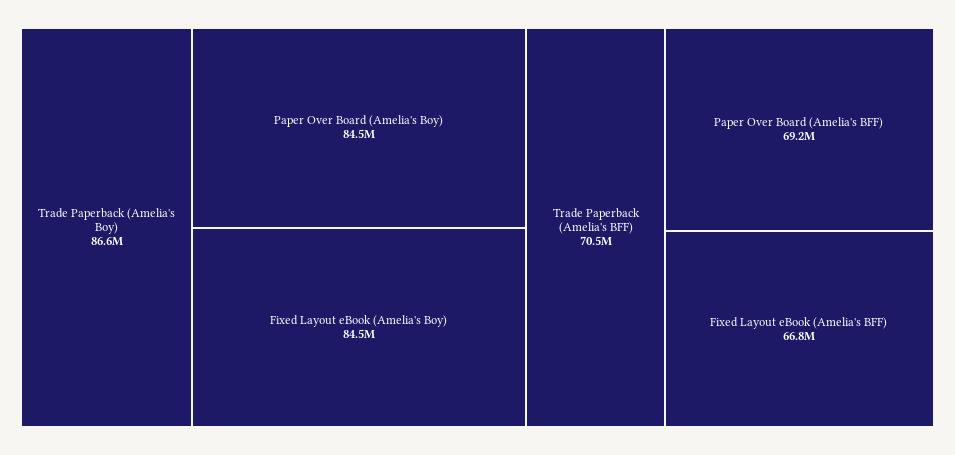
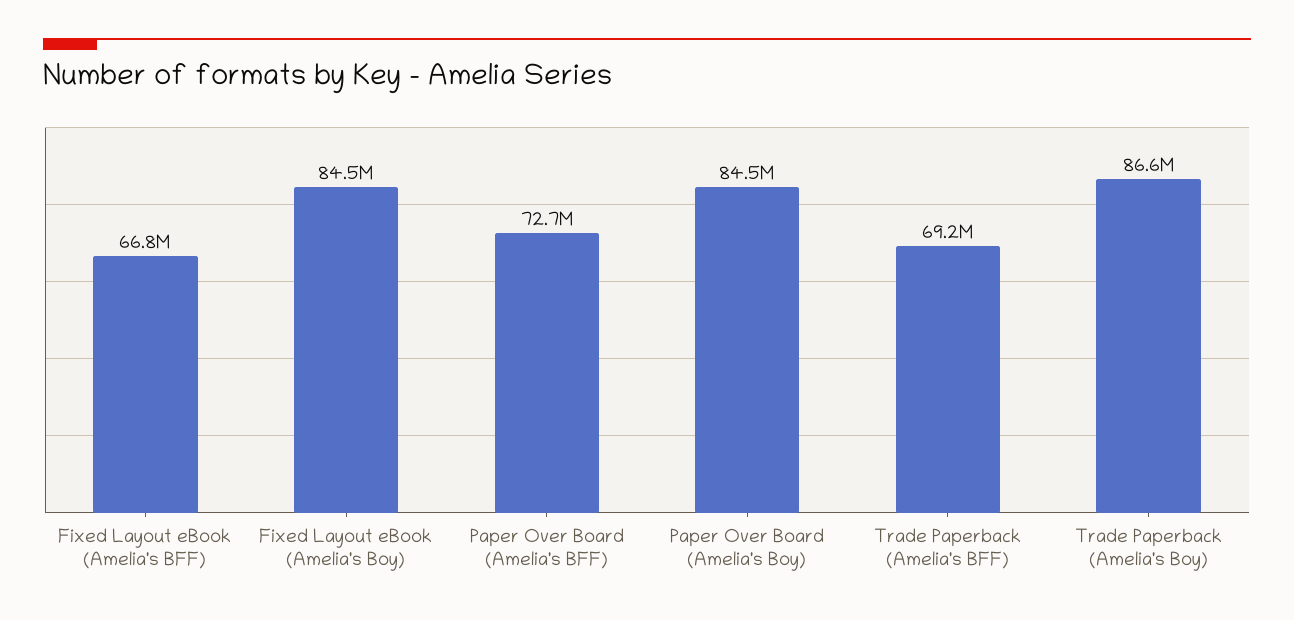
  {
    "Trade Paperback (Amelia's Boy)": 86600000,
    "Paper Over Board (Amelia's Boy)": 84500000,
    "Fixed Layout eBook (Amelia's Boy)": 84500000,
-   "Trade Paperback (Amelia's BFF)": 70500000,
+   "Trade Paperback (Amelia's BFF)": 69200000,
-   "Paper Over Board (Amelia's BFF)": 69200000,
+   "Paper Over Board (Amelia's BFF)": 72700000,
    "Fixed Layout eBook (Amelia's BFF)": 66800000
  }

